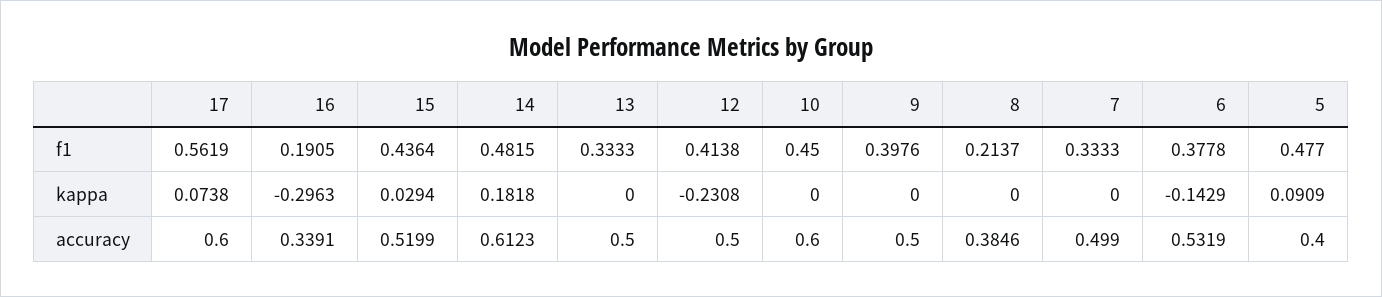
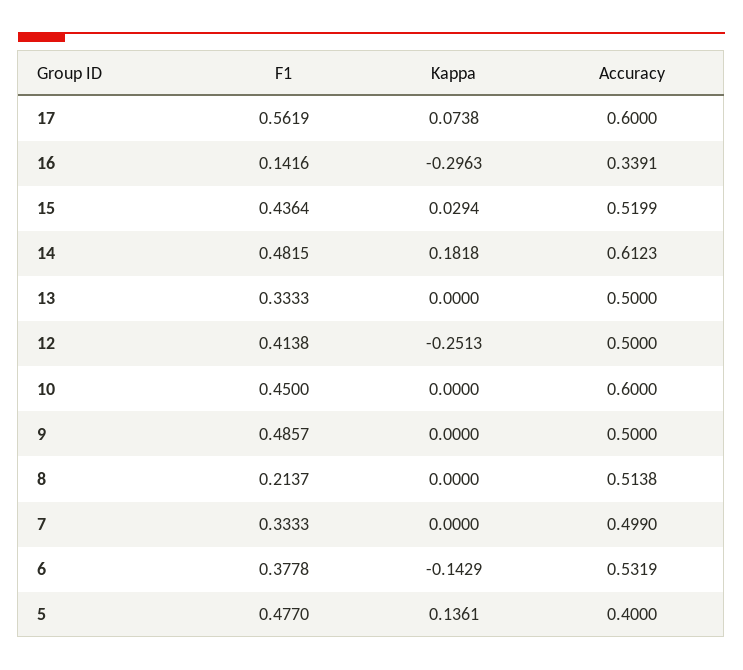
  {
    "17": {
      "f1": 0.5619,
      "kappa": 0.0738,
      "accuracy": 0.6
    },
    "16": {
-     "f1": 0.1905,
+     "f1": 0.1416,
      "kappa": -0.2963,
      "accuracy": 0.3391
    },
    "15": {
      "f1": 0.4364,
      "kappa": 0.0294,
      "accuracy": 0.5199
    },
    "14": {
      "f1": 0.4815,
      "kappa": 0.1818,
      "accuracy": 0.6123
    },
    "13": {
      "f1": 0.3333,
      "kappa": 0,
      "accuracy": 0.5
    },
    "12": {
      "f1": 0.4138,
-     "kappa": -0.2308,
+     "kappa": -0.2513,
      "accuracy": 0.5
    },
    "10": {
      "f1": 0.45,
      "kappa": 0,
      "accuracy": 0.6
    },
    "9": {
-     "f1": 0.3976,
+     "f1": 0.4857,
      "kappa": 0,
      "accuracy": 0.5
    },
    "8": {
      "f1": 0.2137,
      "kappa": 0,
-     "accuracy": 0.3846
+     "accuracy": 0.5138
    },
    "7": {
      "f1": 0.3333,
      "kappa": 0,
      "accuracy": 0.499
    },
    "6": {
      "f1": 0.3778,
      "kappa": -0.1429,
      "accuracy": 0.5319
    },
    "5": {
      "f1": 0.477,
-     "kappa": 0.0909,
+     "kappa": 0.1361,
      "accuracy": 0.4
    }
  }

